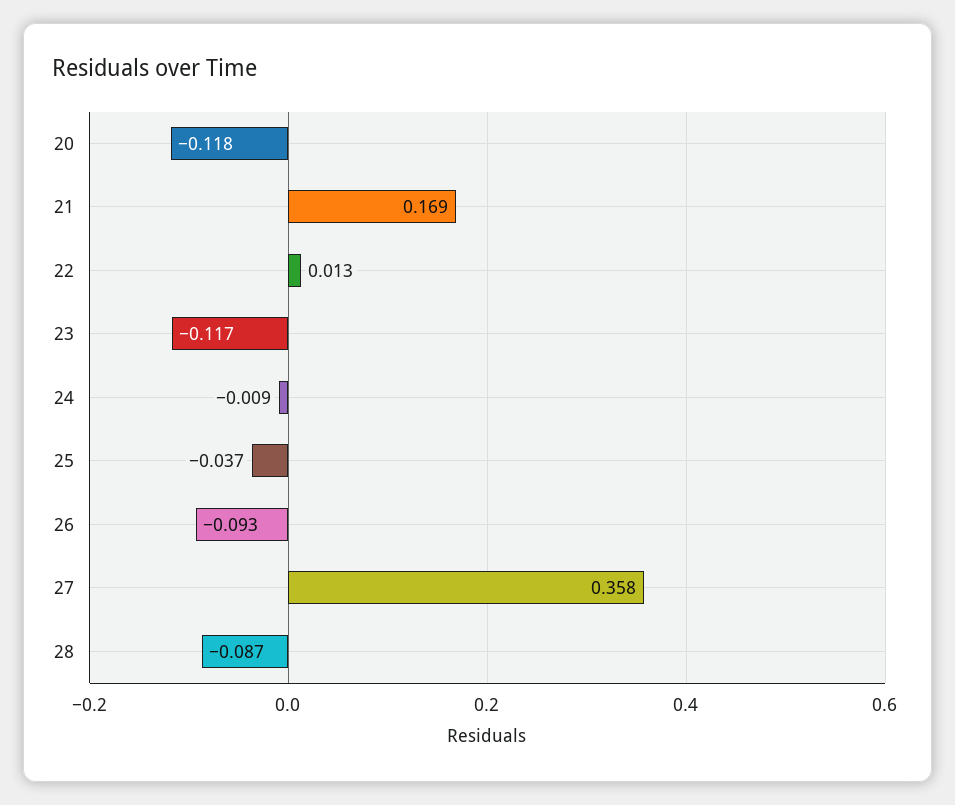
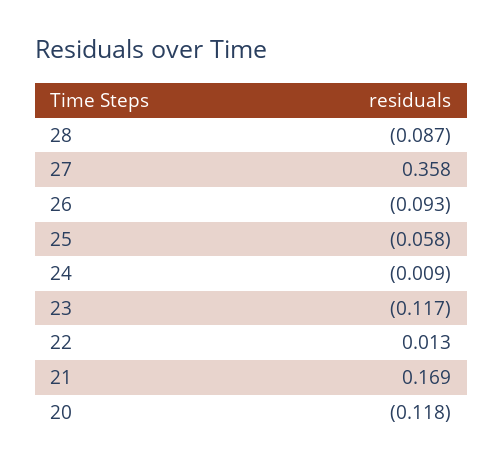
  {
    "20": -0.118,
    "21": 0.169,
    "22": 0.013,
    "23": -0.117,
    "24": -0.009,
-   "25": -0.037,
+   "25": -0.058,
    "26": -0.093,
    "27": 0.358,
    "28": -0.087
  }

